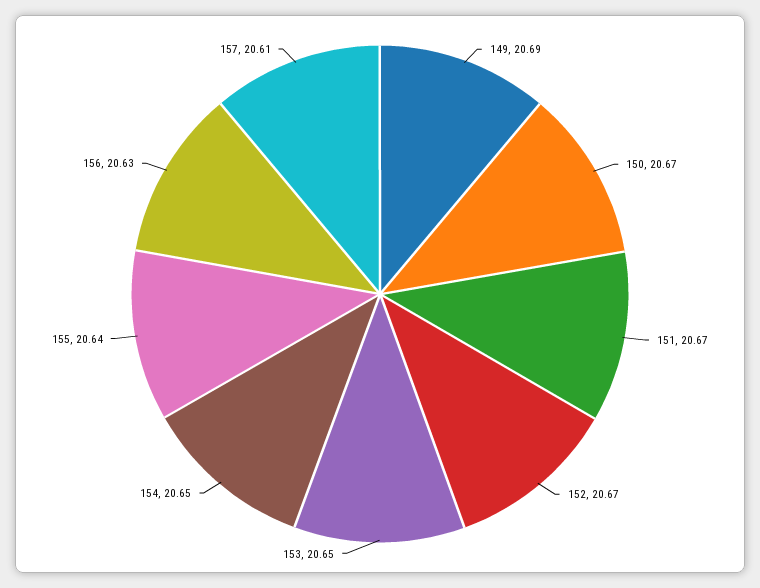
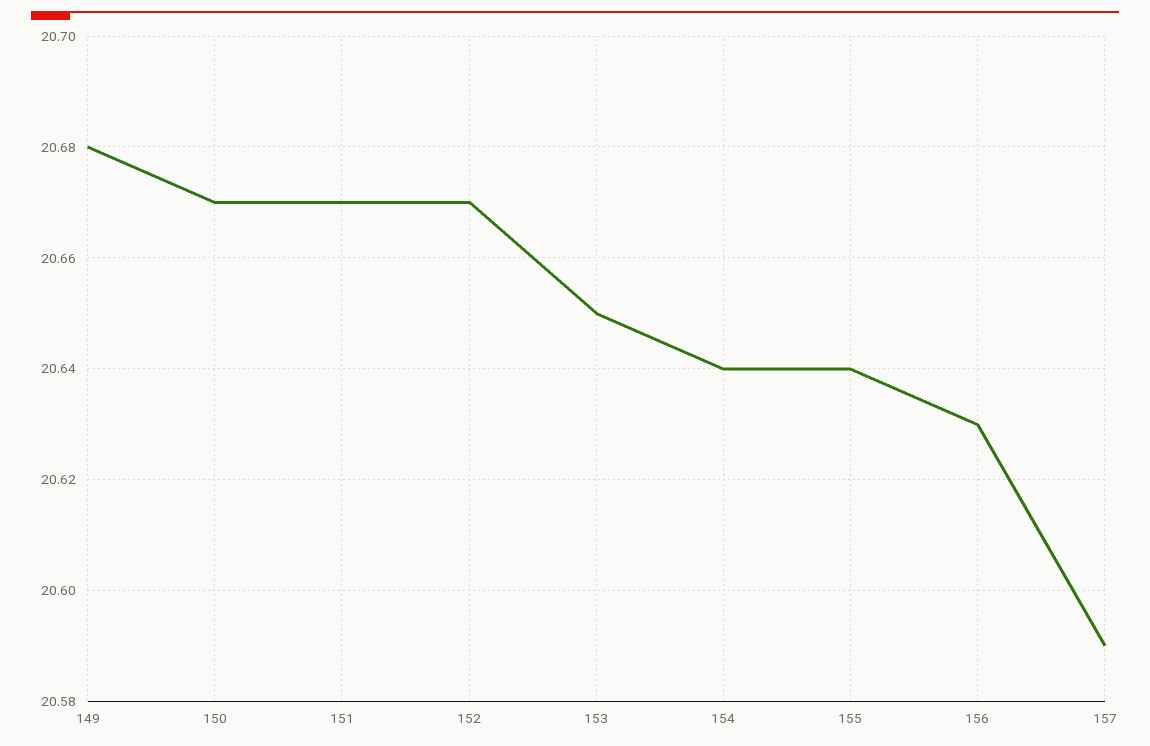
  {
-   "149": 20.69,
+   "149": 20.68,
    "150": 20.67,
    "151": 20.67,
    "152": 20.67,
    "153": 20.65,
-   "154": 20.65,
+   "154": 20.64,
    "155": 20.64,
    "156": 20.63,
-   "157": 20.61
+   "157": 20.59
  }

